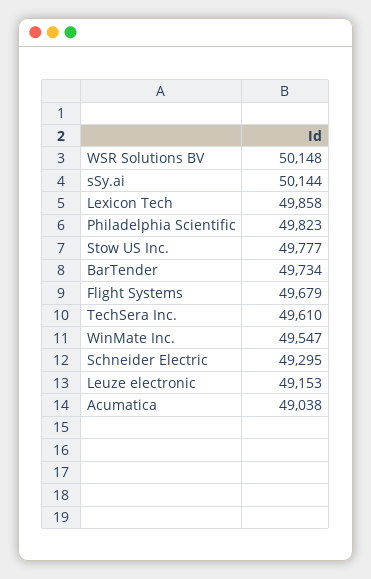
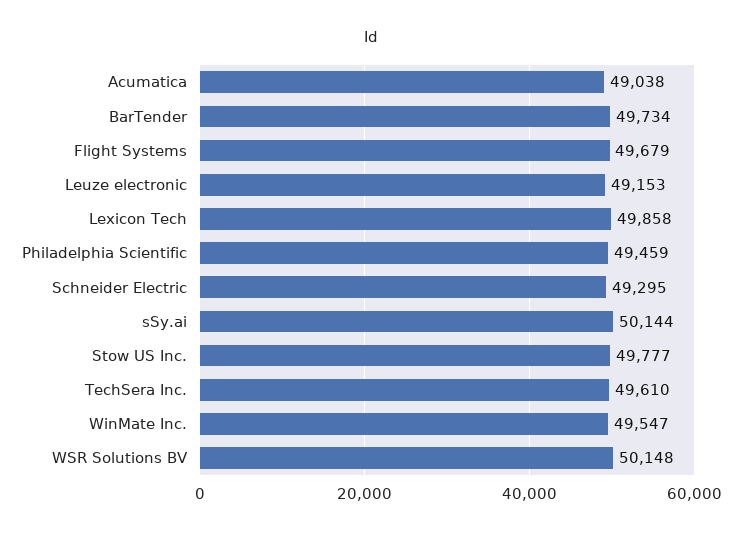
  {
    "WSR Solutions BV": 50148,
    "sSy.ai": 50144,
    "Lexicon Tech": 49858,
-   "Philadelphia Scientific": 49823,
+   "Philadelphia Scientific": 49459,
    "Stow US Inc.": 49777,
    "BarTender": 49734,
    "Flight Systems": 49679,
    "TechSera Inc.": 49610,
    "WinMate Inc.": 49547,
    "Schneider Electric": 49295,
    "Leuze electronic": 49153,
    "Acumatica": 49038
  }

